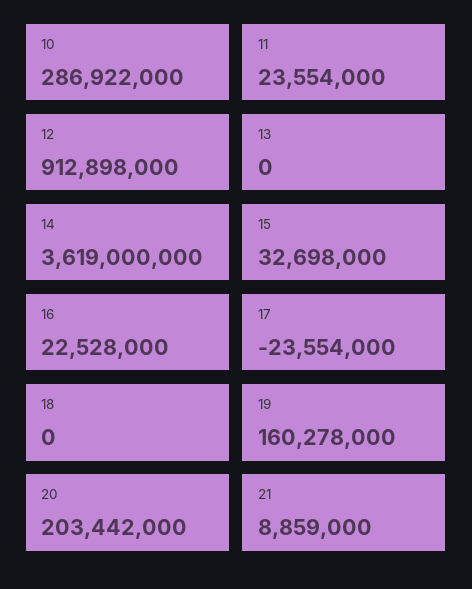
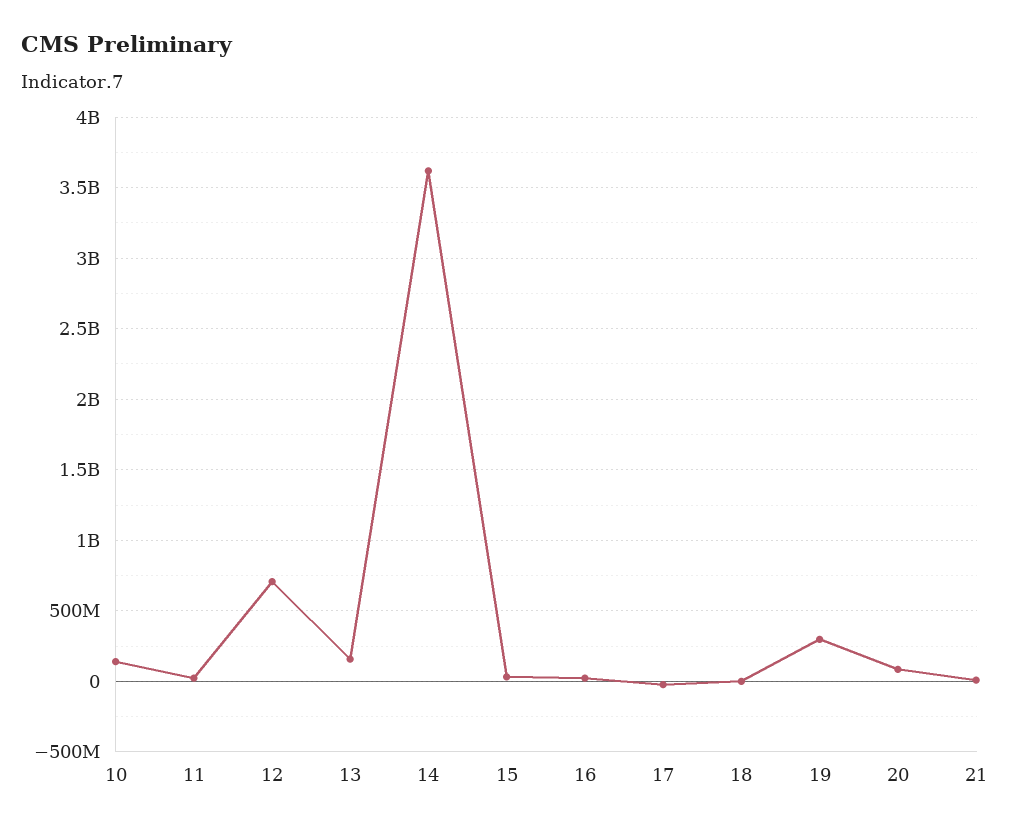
  {
-   "10": 286922000,
+   "10": 150000000,
    "11": 23554000,
-   "12": 912898000,
+   "12": 700000000,
-   "13": 0,
+   "13": 150000000,
    "14": 3619000000,
    "15": 32698000,
    "16": 22528000,
    "17": -23554000,
    "18": 0,
-   "19": 160278000,
+   "19": 300000000,
-   "20": 203442000,
+   "20": 100000000,
    "21": 8859000
  }

